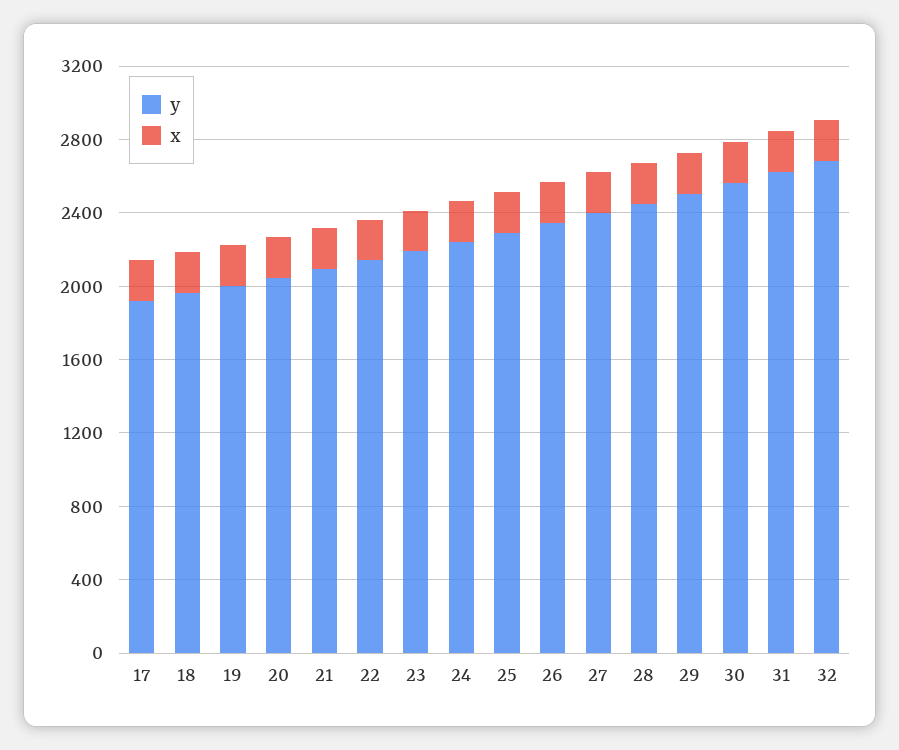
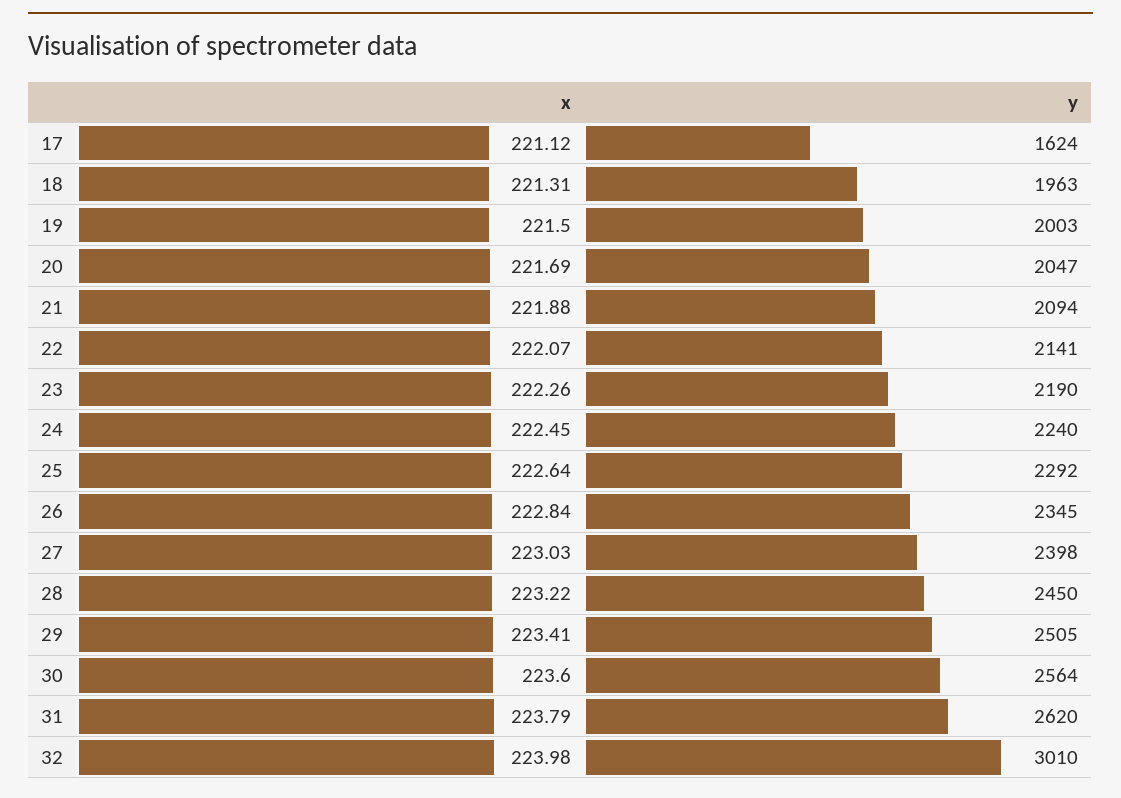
  {
    "y": {
-     "17": 1900,
+     "17": 1624,
      "18": 1963,
      "19": 2003,
      "20": 2047,
      "21": 2094,
      "22": 2141,
      "23": 2190,
      "24": 2240,
      "25": 2292,
      "26": 2345,
      "27": 2398,
      "28": 2450,
      "29": 2505,
      "30": 2564,
      "31": 2620,
-     "32": 2700
+     "32": 3010
    },
    "x": {
      "17": 221.12,
      "18": 221.31,
      "19": 221.5,
      "20": 221.69,
      "21": 221.88,
      "22": 222.07,
      "23": 222.26,
      "24": 222.45,
      "25": 222.64,
      "26": 222.84,
      "27": 223.03,
      "28": 223.22,
      "29": 223.41,
      "30": 223.6,
      "31": 223.79,
      "32": 223.98
    }
  }

